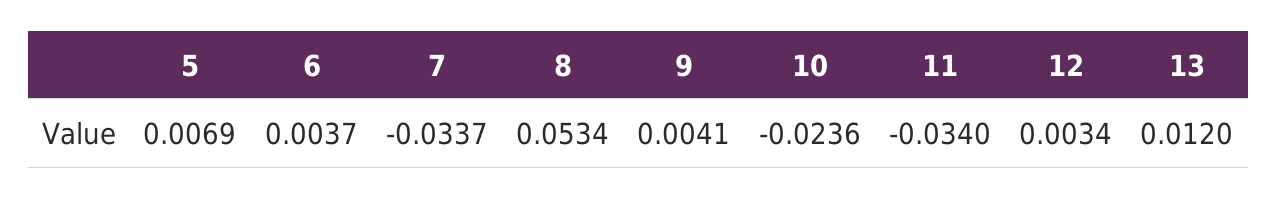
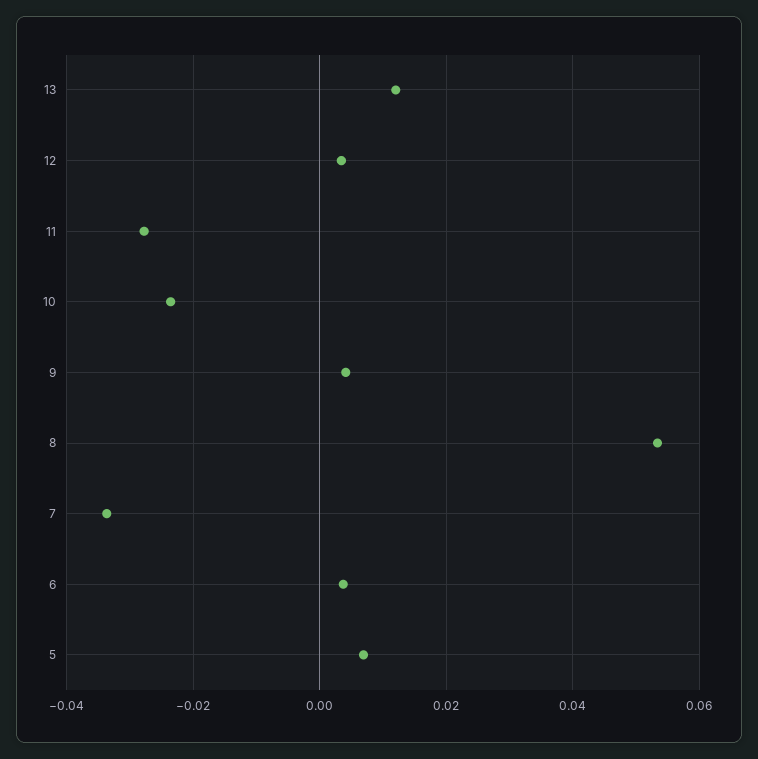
  {
    "5": 0.0069,
    "6": 0.0037,
    "7": -0.0337,
    "8": 0.0534,
    "9": 0.0041,
    "10": -0.0236,
-   "11": -0.034,
+   "11": -0.028,
    "12": 0.0034,
    "13": 0.012
  }

